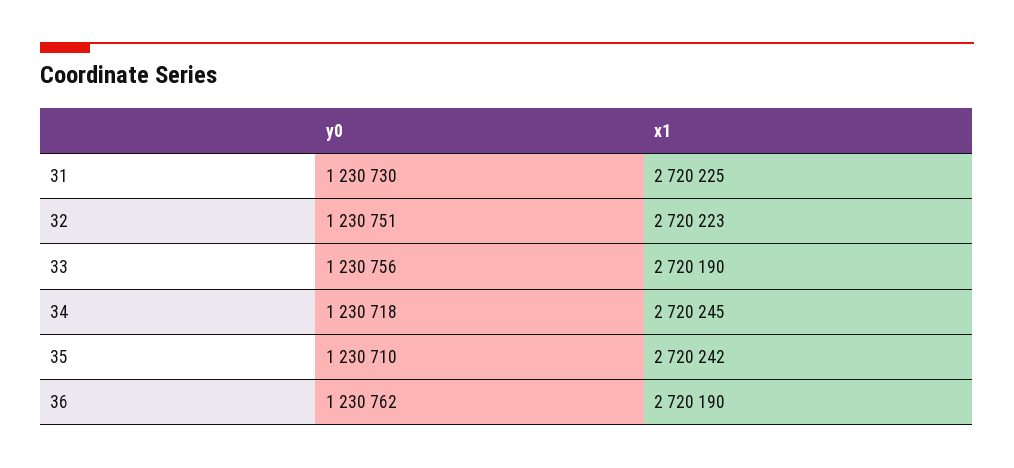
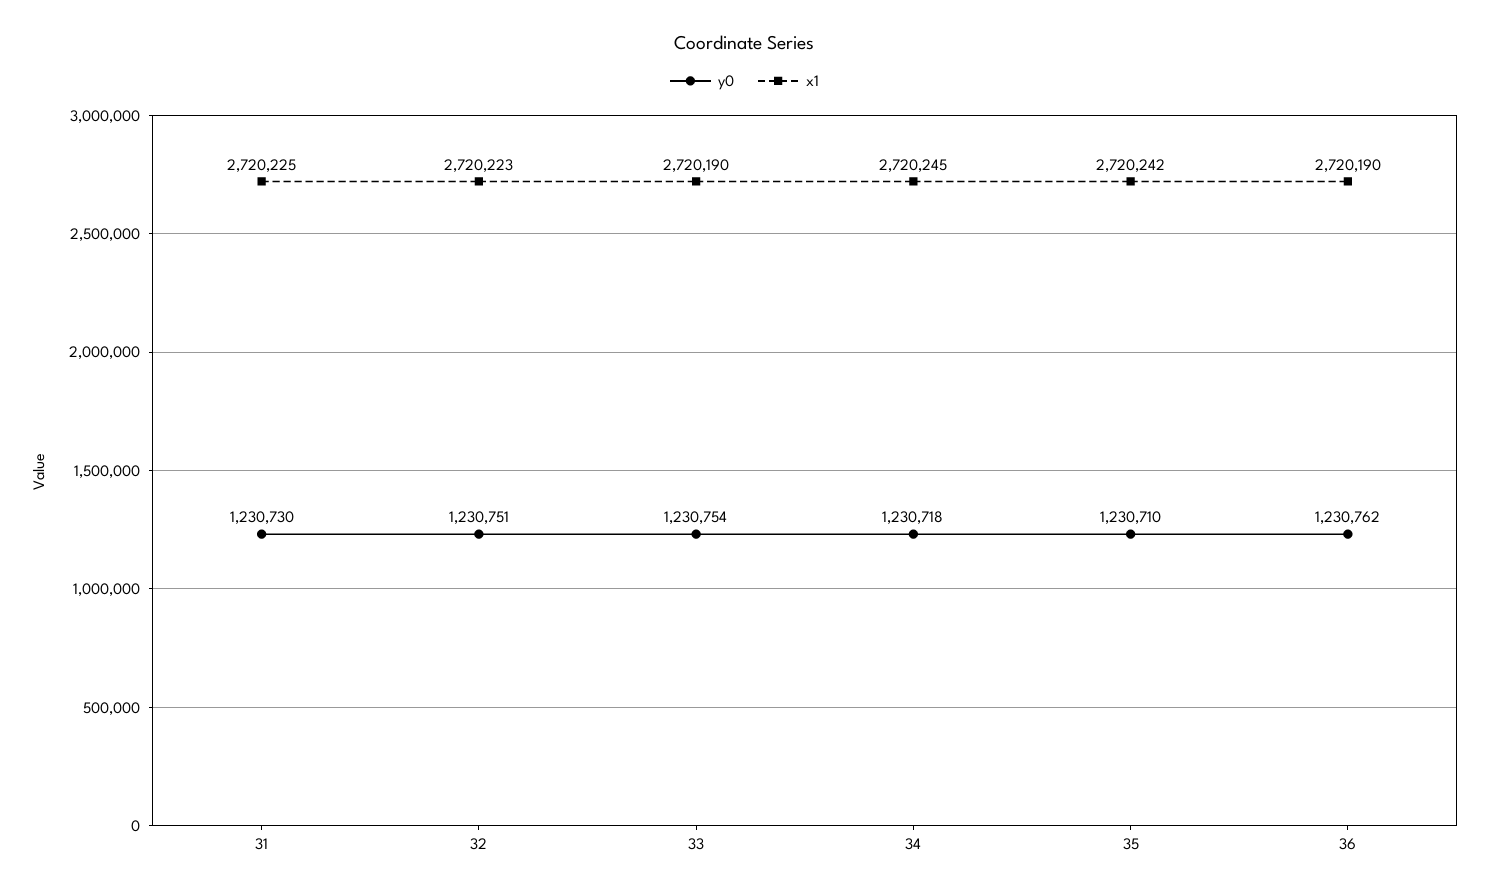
  {
    "y0": {
      "31": 1230730,
      "32": 1230751,
-     "33": 1230756,
+     "33": 1230754,
      "34": 1230718,
      "35": 1230710,
      "36": 1230762
    },
    "x1": {
      "31": 2720225,
      "32": 2720223,
      "33": 2720190,
      "34": 2720245,
      "35": 2720242,
      "36": 2720190
    }
  }

